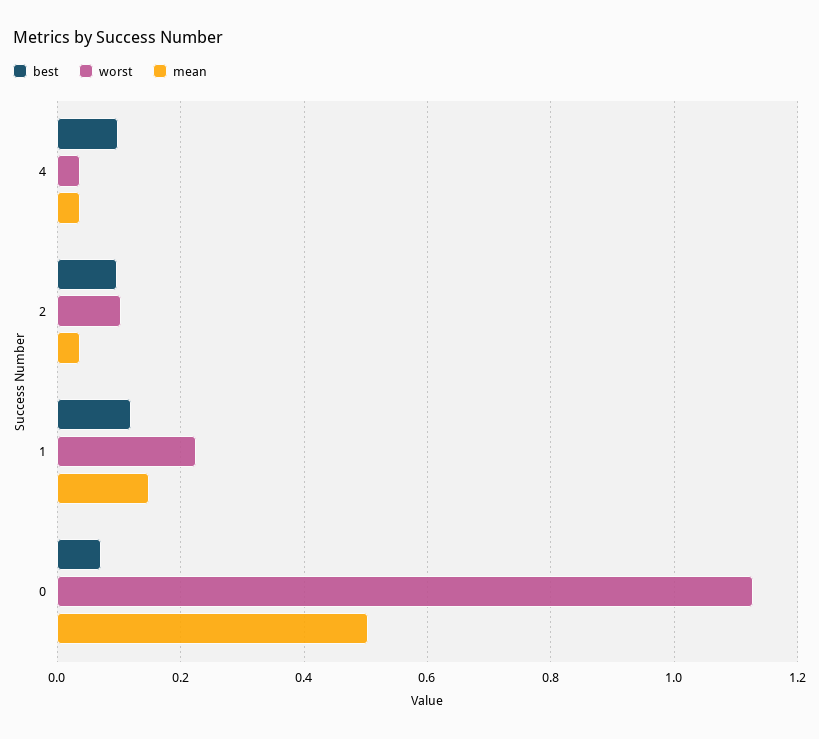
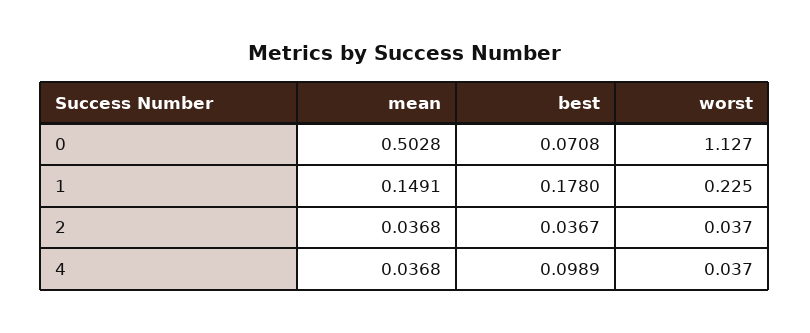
  {
    "best": {
      "4": 0.0989,
-     "2": 0.1,
+     "2": 0.0367,
-     "1": 0.12,
+     "1": 0.178,
      "0": 0.0708
    },
    "worst": {
      "4": 0.037,
-     "2": 0.1,
+     "2": 0.037,
      "1": 0.225,
      "0": 1.127
    },
    "mean": {
      "4": 0.0368,
      "2": 0.0368,
      "1": 0.1491,
      "0": 0.5028
    }
  }

